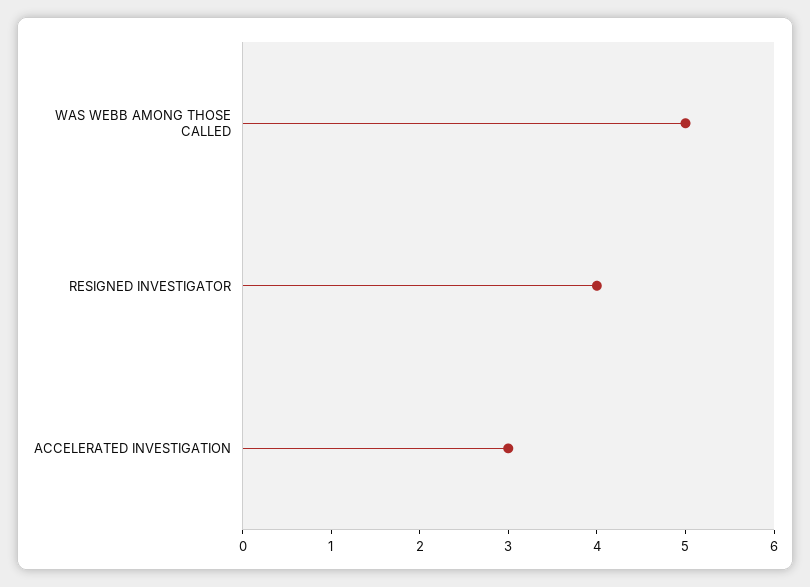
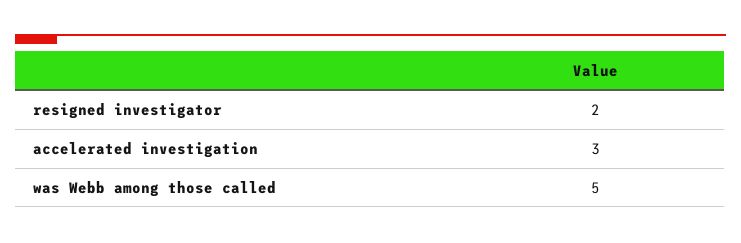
  {
    "WAS WEBB AMONG THOSE CALLED": 5,
-   "RESIGNED INVESTIGATOR": 4,
+   "RESIGNED INVESTIGATOR": 2,
    "ACCELERATED INVESTIGATION": 3
  }

